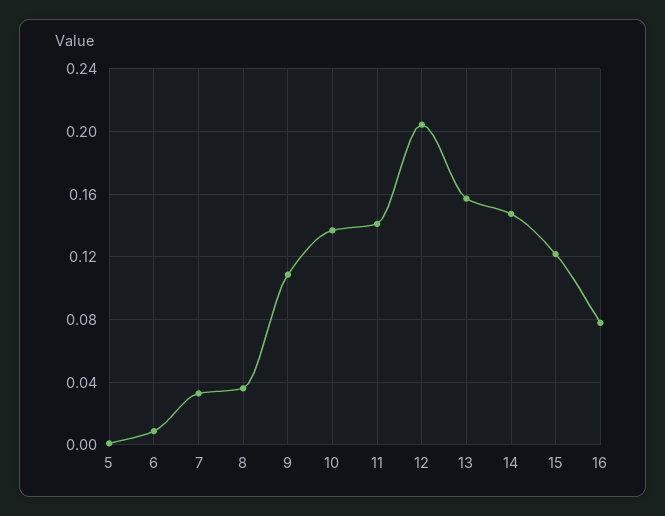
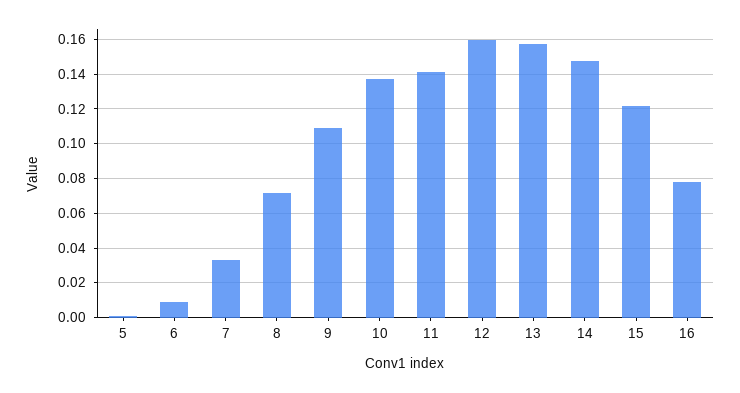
  {
    "5": 0,
    "6": 0.01,
    "7": 0.035,
-   "8": 0.035,
+   "8": 0.07,
    "9": 0.11,
    "10": 0.135,
    "11": 0.14,
-   "12": 0.205,
+   "12": 0.16,
    "13": 0.155,
    "14": 0.15,
    "15": 0.12,
    "16": 0.08
  }

